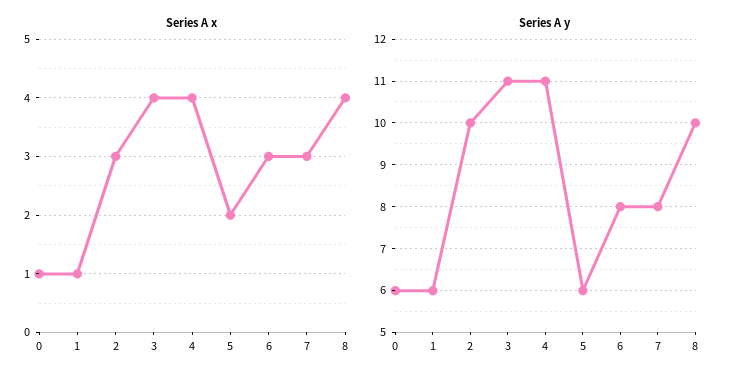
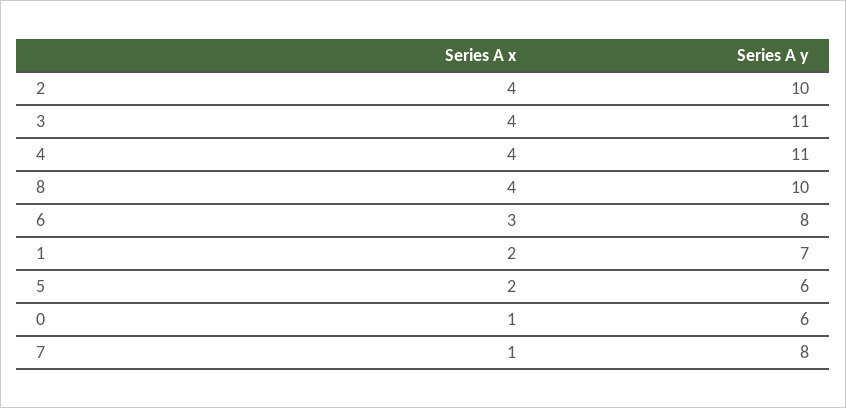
  {
    "Series A x": {
      "0": 1,
-     "1": 1,
+     "1": 2,
-     "2": 3,
+     "2": 4,
      "3": 4,
      "4": 4,
      "5": 2,
      "6": 3,
-     "7": 3,
+     "7": 1,
      "8": 4
    },
    "Series A y": {
      "0": 6,
-     "1": 6,
+     "1": 7,
      "2": 10,
      "3": 11,
      "4": 11,
      "5": 6,
      "6": 8,
      "7": 8,
      "8": 10
    }
  }

